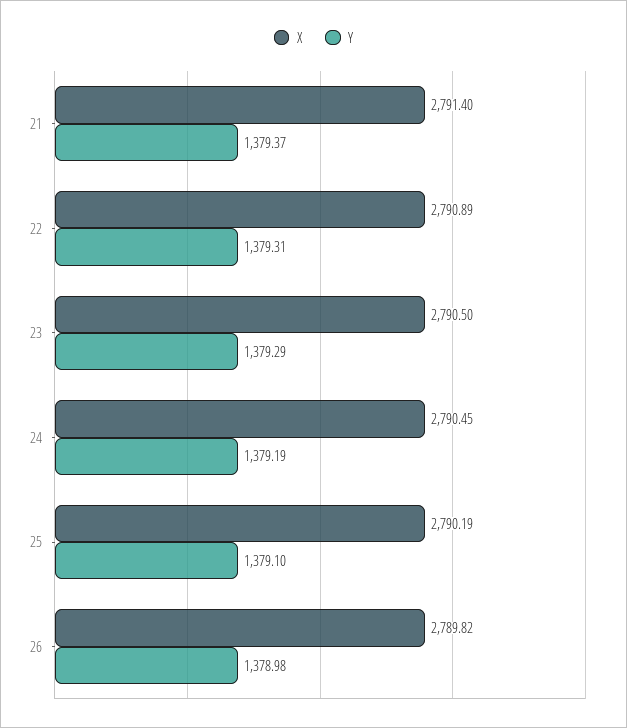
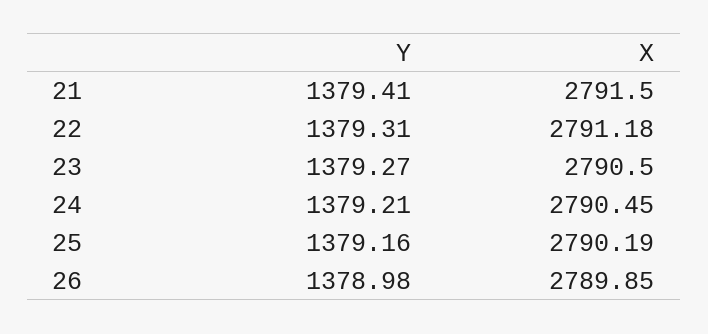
  {
    "X": {
-     "21": 2791.4,
+     "21": 2791.5,
-     "22": 2790.89,
+     "22": 2791.18,
      "23": 2790.5,
      "24": 2790.45,
      "25": 2790.19,
-     "26": 2789.82
+     "26": 2789.85
    },
    "Y": {
-     "21": 1379.37,
+     "21": 1379.41,
      "22": 1379.31,
-     "23": 1379.29,
+     "23": 1379.27,
-     "24": 1379.19,
+     "24": 1379.21,
-     "25": 1379.1,
+     "25": 1379.16,
      "26": 1378.98
    }
  }

